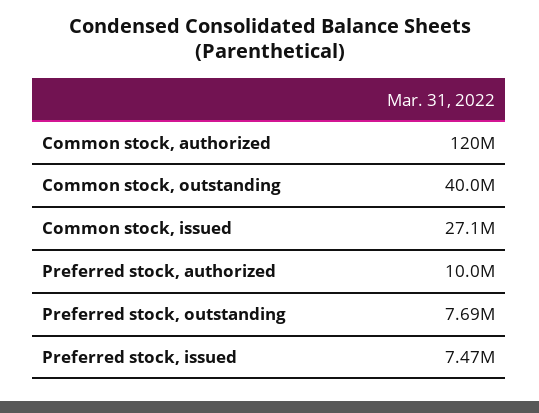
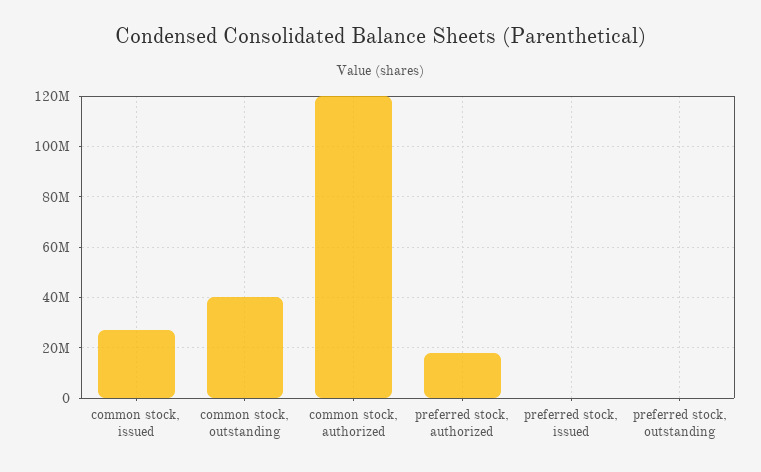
  {
    "Common stock, authorized": 120000000,
    "Common stock, outstanding": 40000000,
    "Common stock, issued": 27100000,
-   "Preferred stock, authorized": 10000000,
+   "Preferred stock, authorized": 17500000,
-   "Preferred stock, outstanding": 7690000,
+   "Preferred stock, outstanding": 0,
-   "Preferred stock, issued": 7470000
+   "Preferred stock, issued": 0
  }

